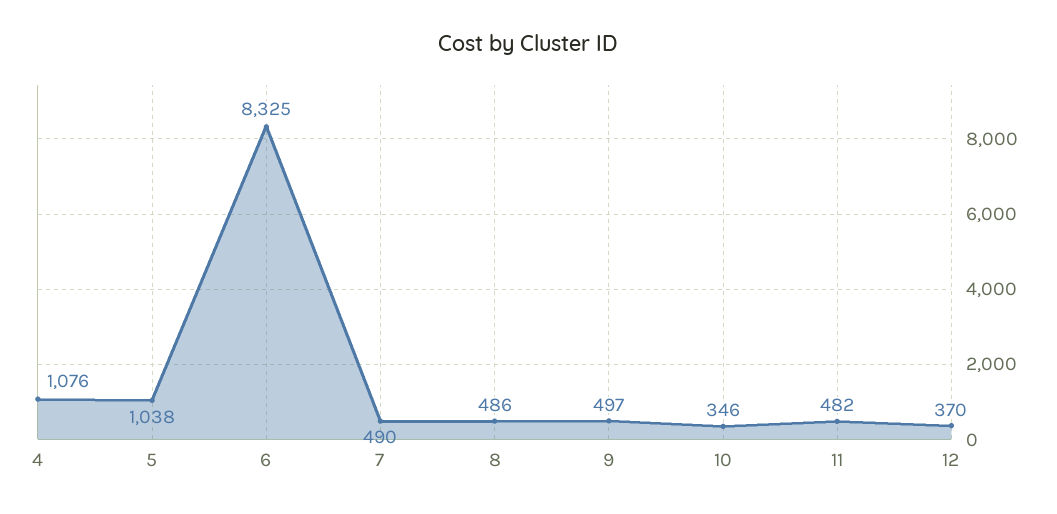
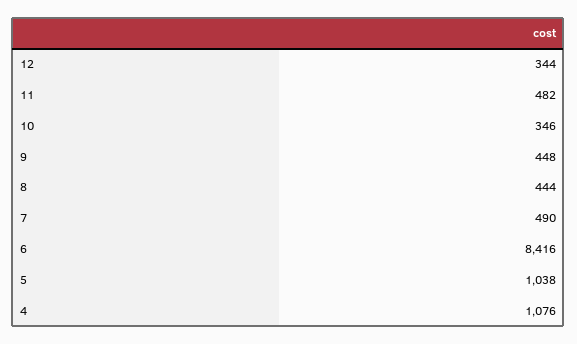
  {
    "4": 1076,
    "5": 1038,
-   "6": 8325,
+   "6": 8416,
    "7": 490,
-   "8": 486,
+   "8": 444,
-   "9": 497,
+   "9": 448,
    "10": 346,
    "11": 482,
-   "12": 370
+   "12": 344
  }

